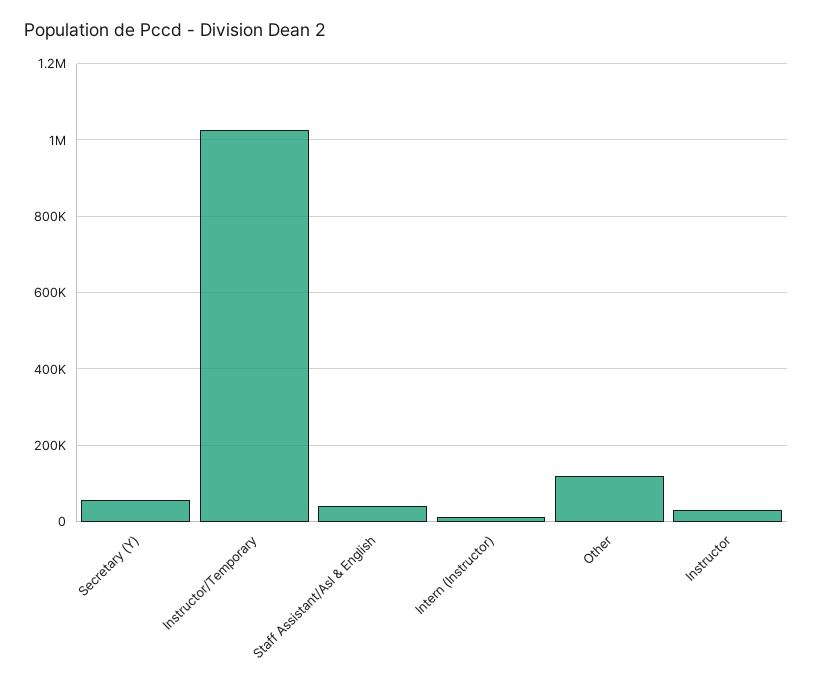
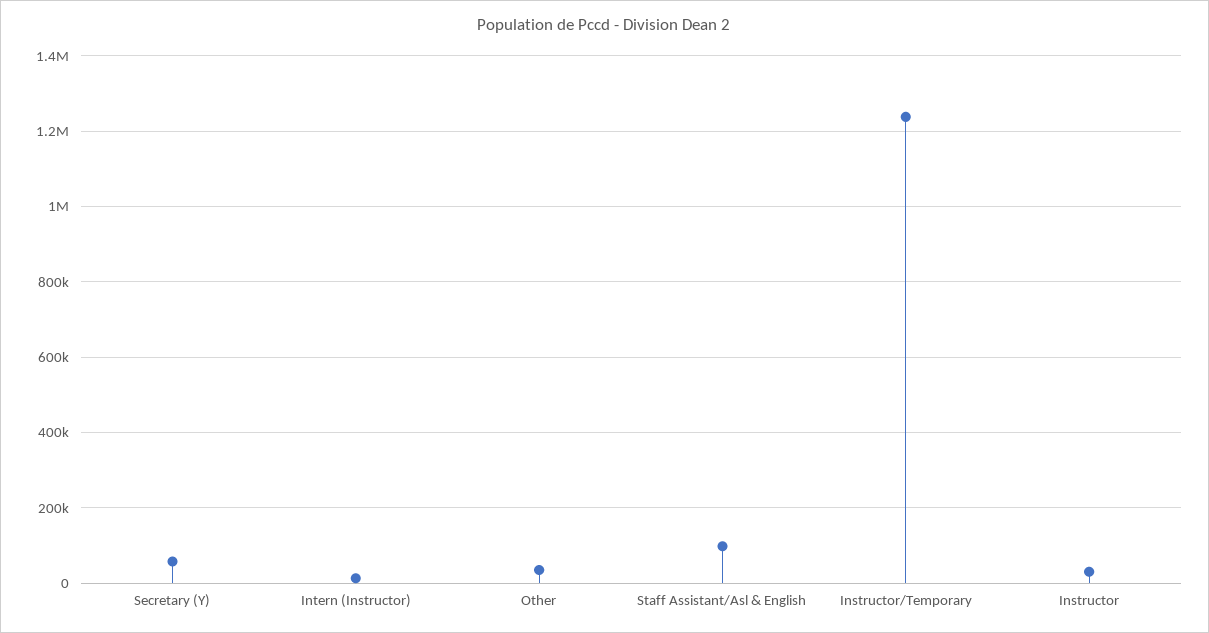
  {
    "Secretary (Y)": 60000,
-   "Instructor/Temporary": 1020000,
+   "Instructor/Temporary": 1240000,
-   "Staff Assistant/Asl & English": 40000,
+   "Staff Assistant/Asl & English": 100000,
    "Intern (Instructor)": 20000,
-   "Other": 120000,
+   "Other": 40000,
    "Instructor": 40000
  }

